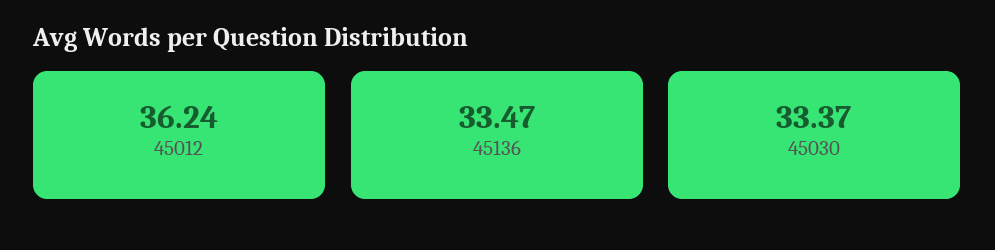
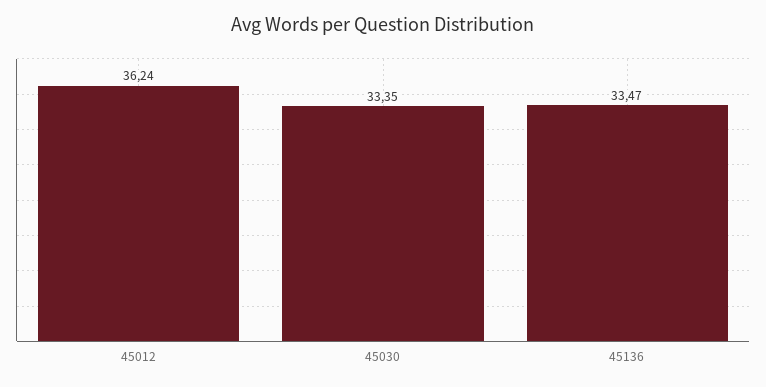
  {
    "45012": 36.24,
    "45136": 33.47,
-   "45030": 33.37
+   "45030": 33.35
  }

